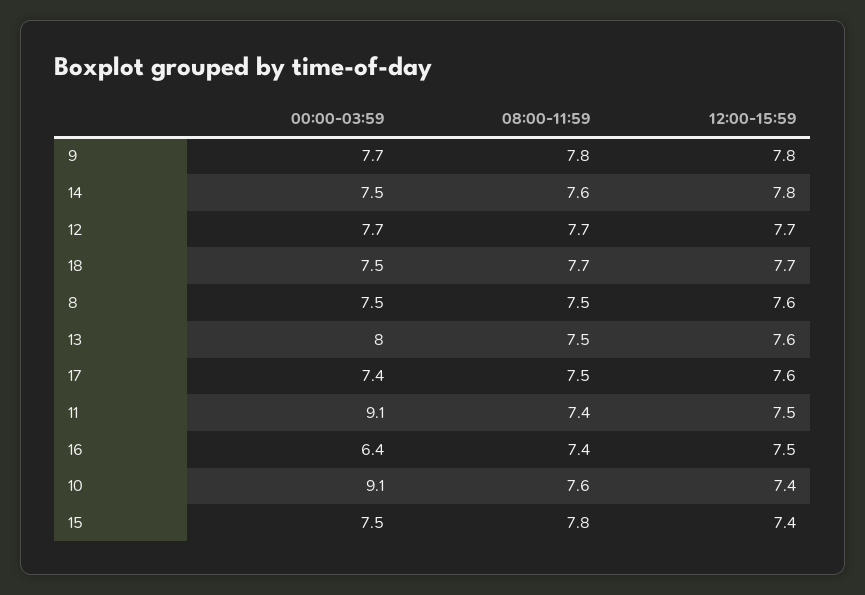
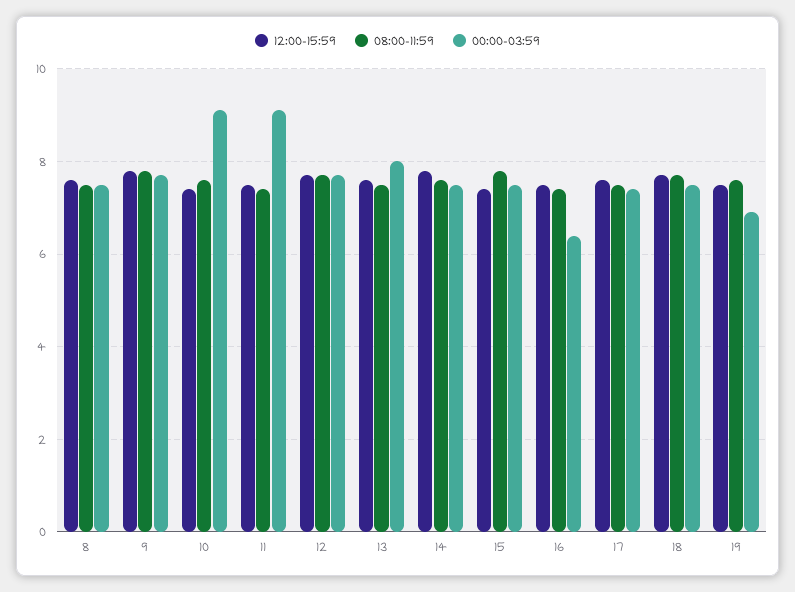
  {
    "00:00-03:59": {
      "9": 7.7,
      "14": 7.5,
      "12": 7.7,
      "18": 7.5,
      "8": 7.5,
      "13": 8,
      "17": 7.4,
      "11": 9.1,
      "16": 6.4,
      "10": 9.1,
-     "15": 7.5
+     "15": 7.5,
+     "19": 7
    },
    "08:00-11:59": {
      "9": 7.8,
      "14": 7.6,
      "12": 7.7,
      "18": 7.7,
      "8": 7.5,
      "13": 7.5,
      "17": 7.5,
      "11": 7.4,
      "16": 7.4,
      "10": 7.6,
-     "15": 7.8
+     "15": 7.8,
+     "19": 7.5
    },
    "12:00-15:59": {
      "9": 7.8,
      "14": 7.8,
      "12": 7.7,
      "18": 7.7,
      "8": 7.6,
      "13": 7.6,
      "17": 7.6,
      "11": 7.5,
      "16": 7.5,
      "10": 7.4,
-     "15": 7.4
+     "15": 7.4,
+     "19": 7.5
    }
  }

